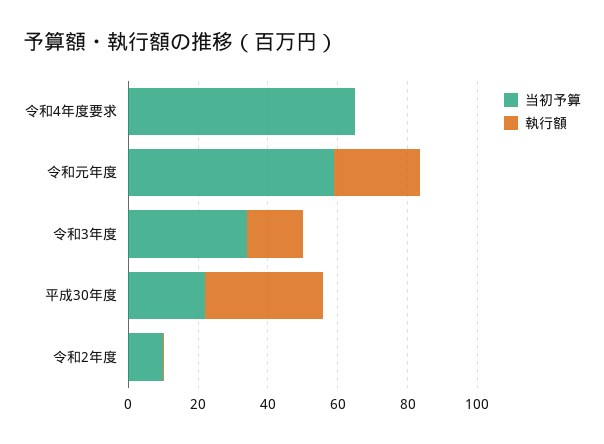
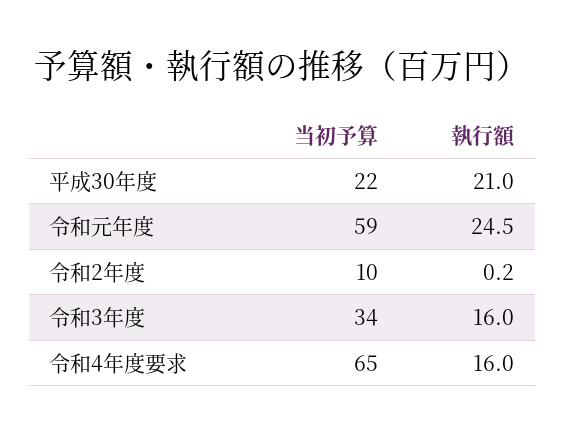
  {
    "当初予算": {
      "令和4年度要求": 65,
      "令和元年度": 59,
      "令和3年度": 34,
      "平成30年度": 22,
      "令和2年度": 10
    },
    "執行額": {
-     "令和4年度要求": 0,
+     "令和4年度要求": 16,
      "令和元年度": 24.5,
      "令和3年度": 16,
-     "平成30年度": 35,
+     "平成30年度": 21,
      "令和2年度": 0.2
    }
  }

